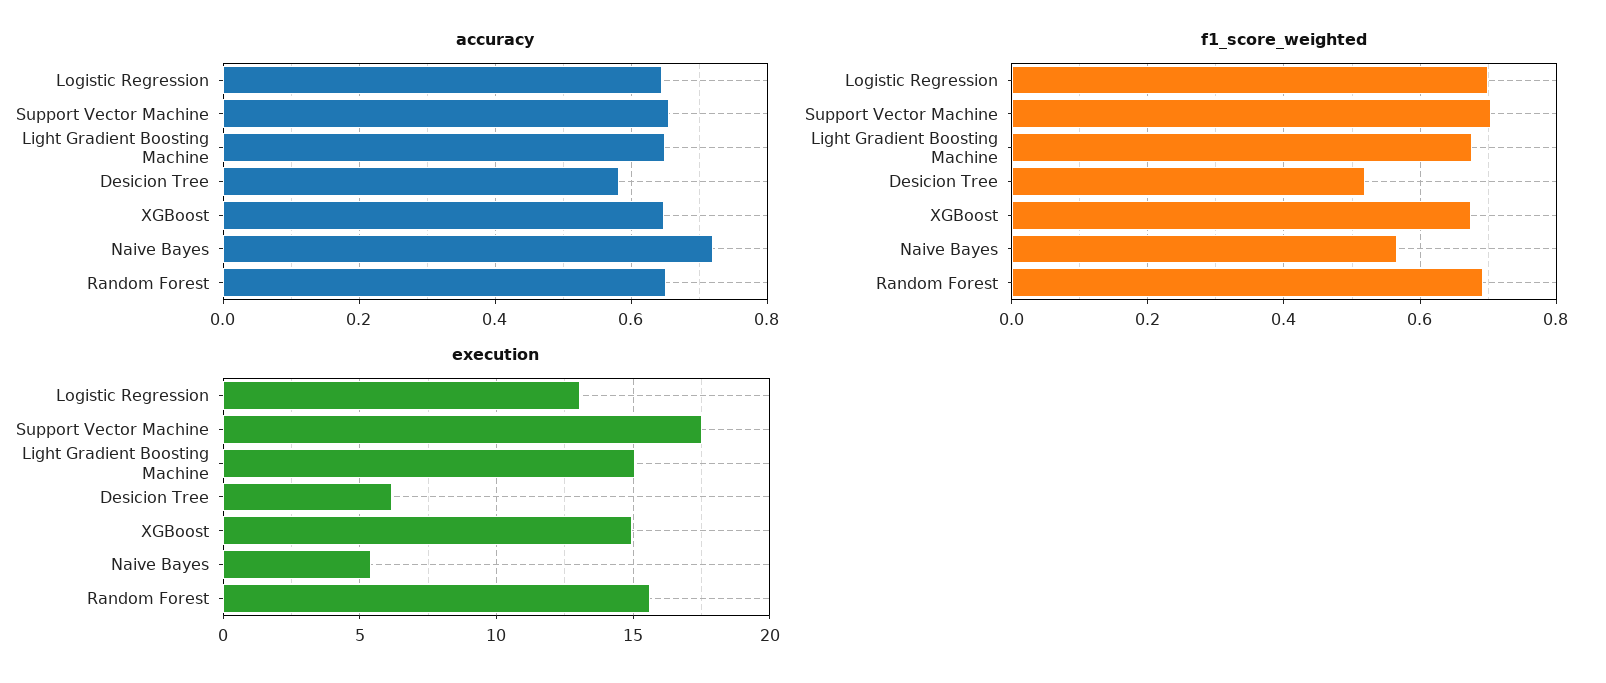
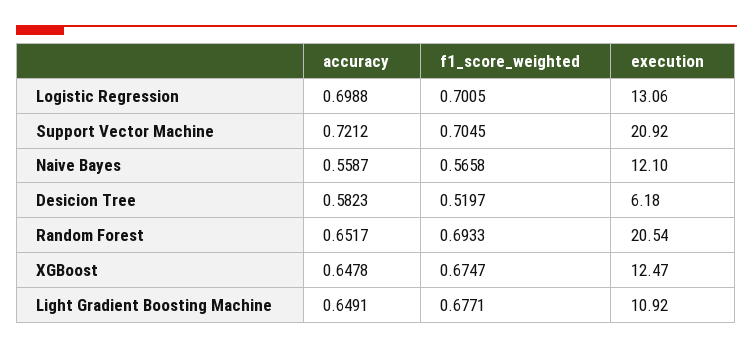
  {
    "accuracy": {
-     "Logistic Regression": 0.64,
+     "Logistic Regression": 0.6988,
-     "Support Vector Machine": 0.66,
+     "Support Vector Machine": 0.7212,
      "Light Gradient Boosting Machine": 0.6491,
      "Desicion Tree": 0.5823,
      "XGBoost": 0.6478,
-     "Naive Bayes": 0.72,
+     "Naive Bayes": 0.5587,
      "Random Forest": 0.6517
    },
    "f1_score_weighted": {
      "Logistic Regression": 0.7005,
      "Support Vector Machine": 0.7045,
      "Light Gradient Boosting Machine": 0.6771,
      "Desicion Tree": 0.5197,
      "XGBoost": 0.6747,
      "Naive Bayes": 0.5658,
      "Random Forest": 0.6933
    },
    "execution": {
      "Logistic Regression": 13.06,
-     "Support Vector Machine": 17.5,
+     "Support Vector Machine": 20.92,
-     "Light Gradient Boosting Machine": 15,
+     "Light Gradient Boosting Machine": 10.92,
      "Desicion Tree": 6.18,
-     "XGBoost": 15,
+     "XGBoost": 12.47,
-     "Naive Bayes": 5.5,
+     "Naive Bayes": 12.1,
-     "Random Forest": 15.5
+     "Random Forest": 20.54
    }
  }

